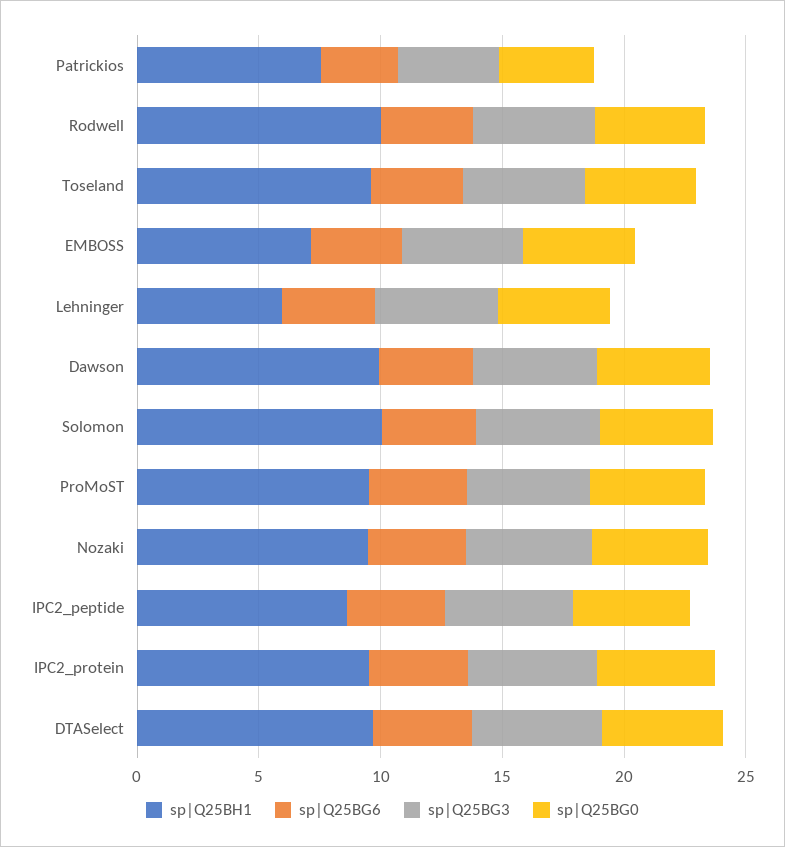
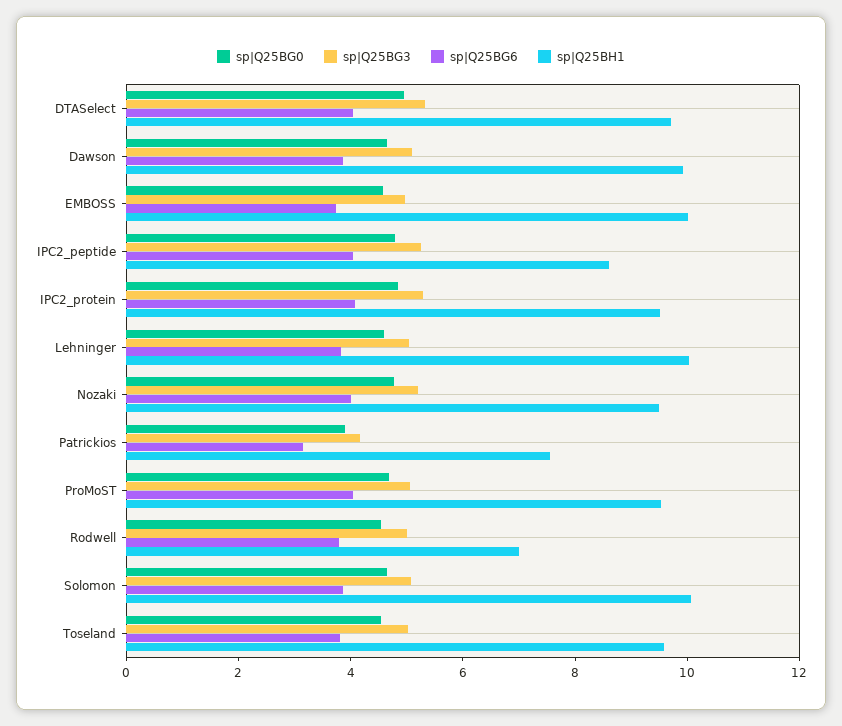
  {
    "sp|Q25BH1": {
      "Patrickios": 7.5,
-     "Rodwell": 10,
+     "Rodwell": 7,
      "Toseland": 9.5,
-     "EMBOSS": 7,
+     "EMBOSS": 10,
-     "Lehninger": 6,
+     "Lehninger": 10,
      "Dawson": 10,
      "Solomon": 10,
      "ProMoST": 9.5,
      "Nozaki": 9.5,
      "IPC2_peptide": 8.5,
      "IPC2_protein": 9.5,
      "DTASelect": 9.5
    },
    "sp|Q25BG6": {
      "Patrickios": 3,
      "Rodwell": 4,
      "Toseland": 4,
      "EMBOSS": 3.5,
      "Lehninger": 4,
      "Dawson": 4,
      "Solomon": 4,
      "ProMoST": 4,
      "Nozaki": 4,
      "IPC2_peptide": 4,
      "IPC2_protein": 4,
      "DTASelect": 4
    },
    "sp|Q25BG3": {
      "Patrickios": 4,
      "Rodwell": 5,
      "Toseland": 5,
      "EMBOSS": 5,
      "Lehninger": 5,
      "Dawson": 5,
      "Solomon": 5,
      "ProMoST": 5,
      "Nozaki": 5,
      "IPC2_peptide": 5.5,
      "IPC2_protein": 5.5,
      "DTASelect": 5.5
    },
    "sp|Q25BG0": {
      "Patrickios": 4,
      "Rodwell": 4.5,
      "Toseland": 4.5,
      "EMBOSS": 4.5,
      "Lehninger": 4.5,
      "Dawson": 4.5,
      "Solomon": 4.5,
      "ProMoST": 4.5,
      "Nozaki": 5,
      "IPC2_peptide": 5,
      "IPC2_protein": 5,
      "DTASelect": 5
    }
  }

